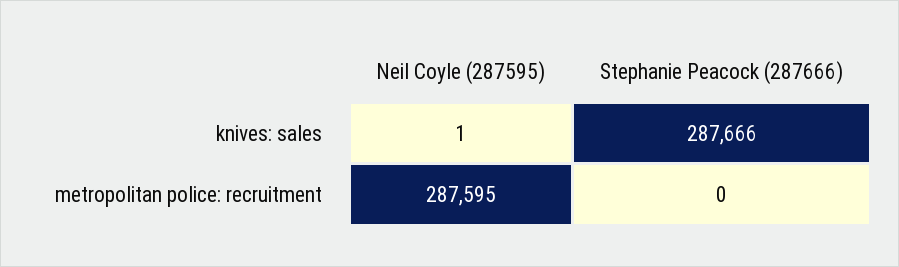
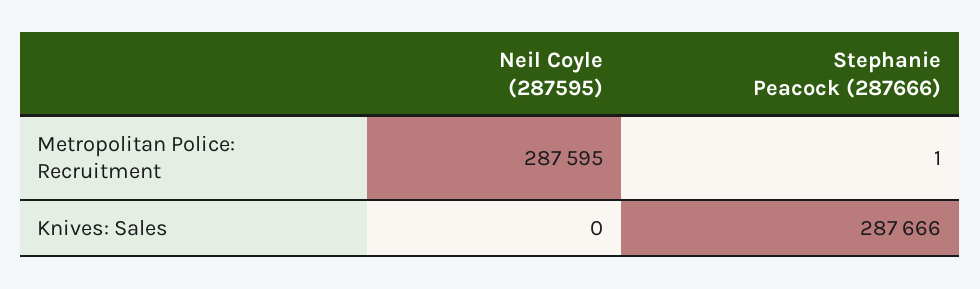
  {
    "Neil Coyle (287595)": {
-     "knives: sales": 1,
+     "knives: sales": 0,
      "metropolitan police: recruitment": 287595
    },
    "Stephanie Peacock (287666)": {
      "knives: sales": 287666,
-     "metropolitan police: recruitment": 0
+     "metropolitan police: recruitment": 1
    }
  }

